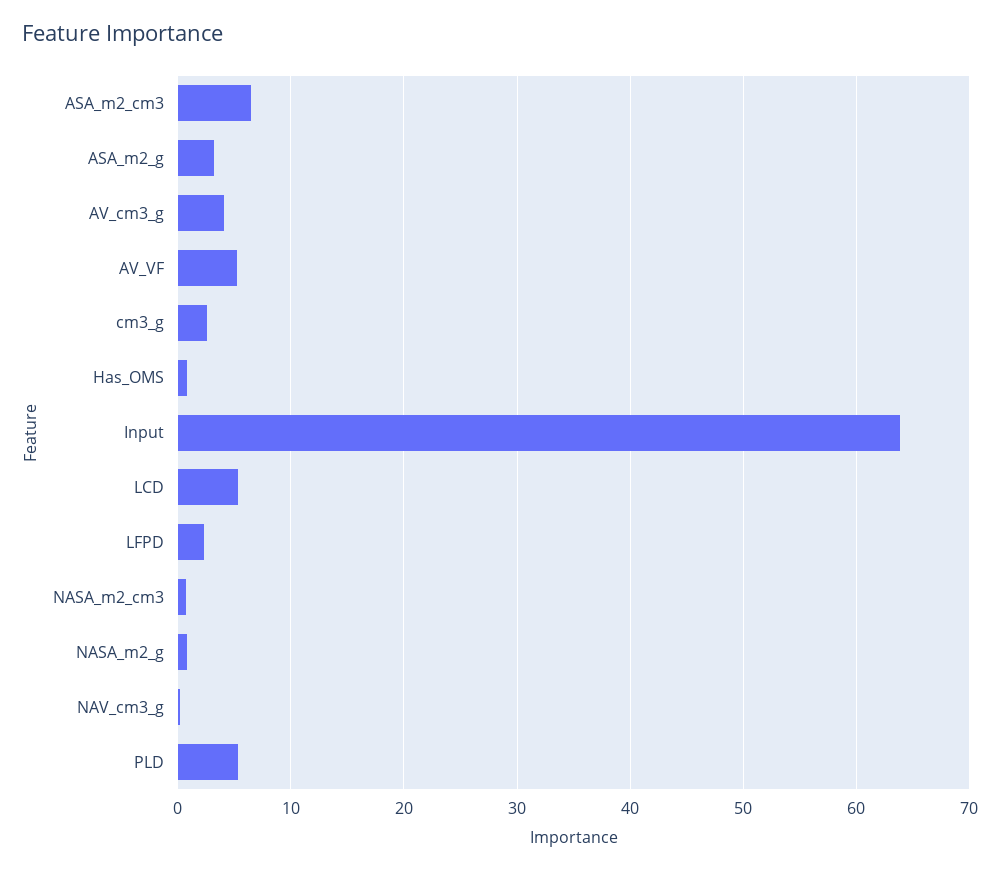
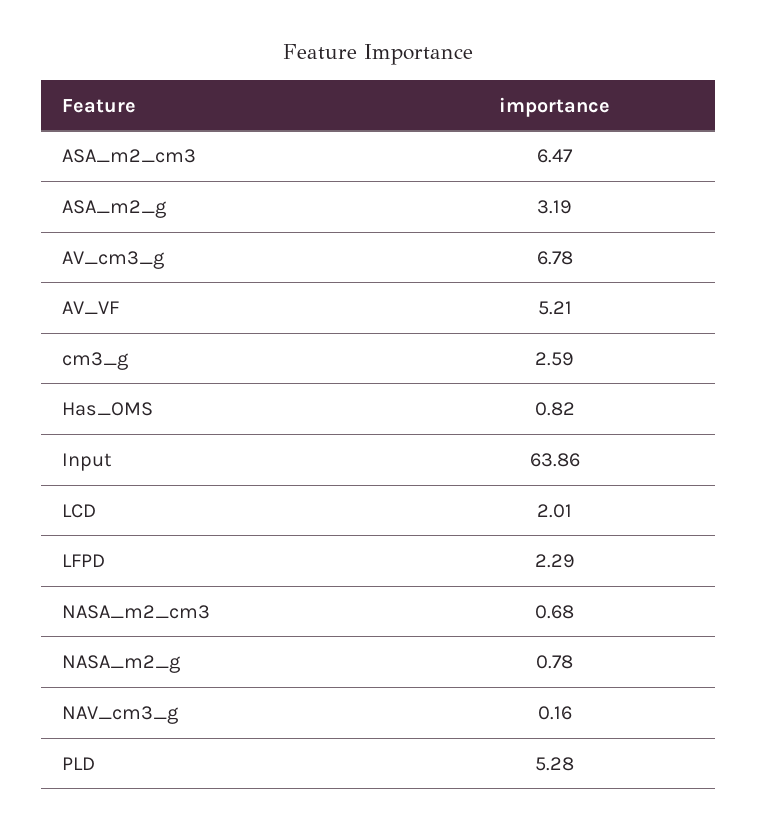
  {
    "ASA_m2_cm3": 6.47,
    "ASA_m2_g": 3.19,
-   "AV_cm3_g": 4,
+   "AV_cm3_g": 6.78,
    "AV_VF": 5.21,
    "cm3_g": 2.59,
    "Has_OMS": 0.82,
    "Input": 63.86,
-   "LCD": 5,
+   "LCD": 2.01,
    "LFPD": 2.29,
    "NASA_m2_cm3": 0.68,
    "NASA_m2_g": 0.78,
    "NAV_cm3_g": 0.16,
    "PLD": 5.28
  }

